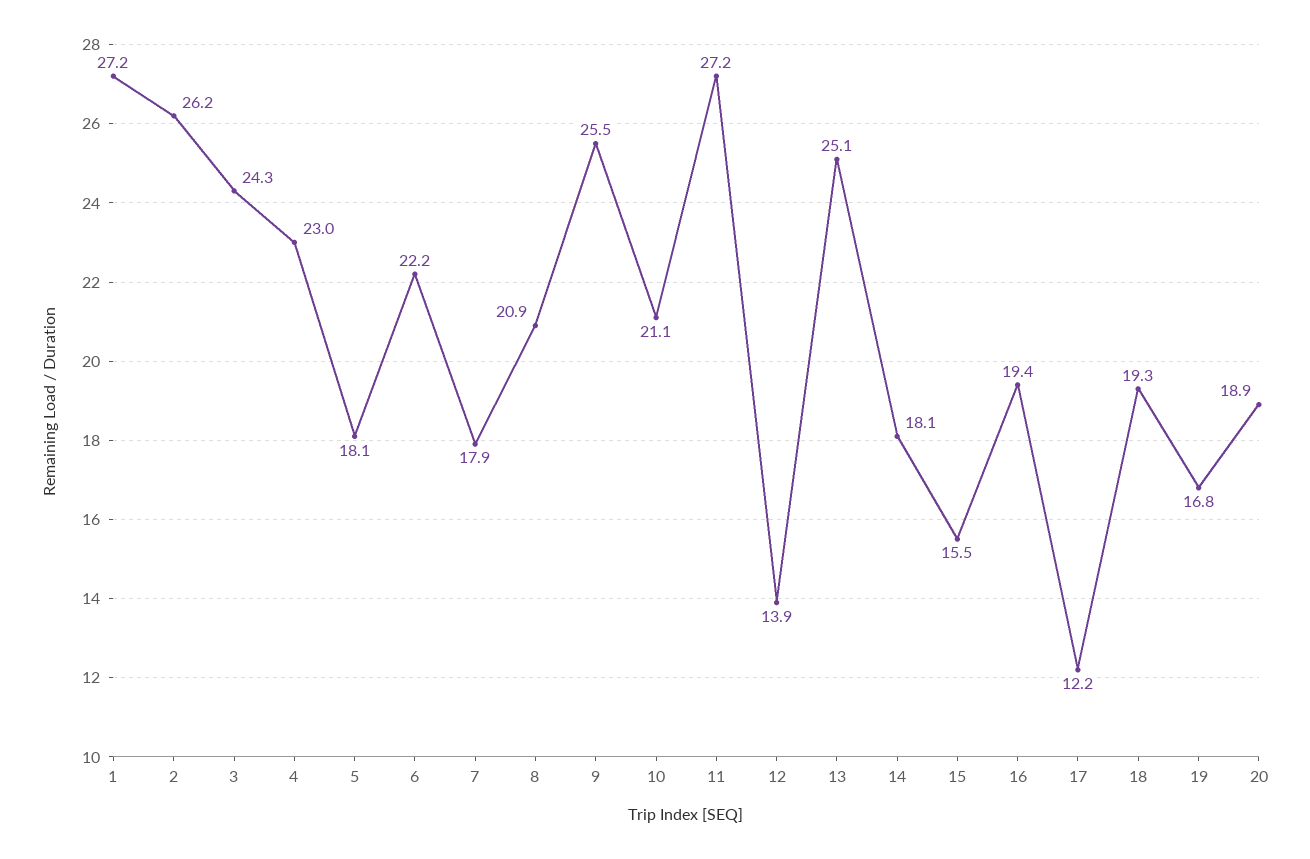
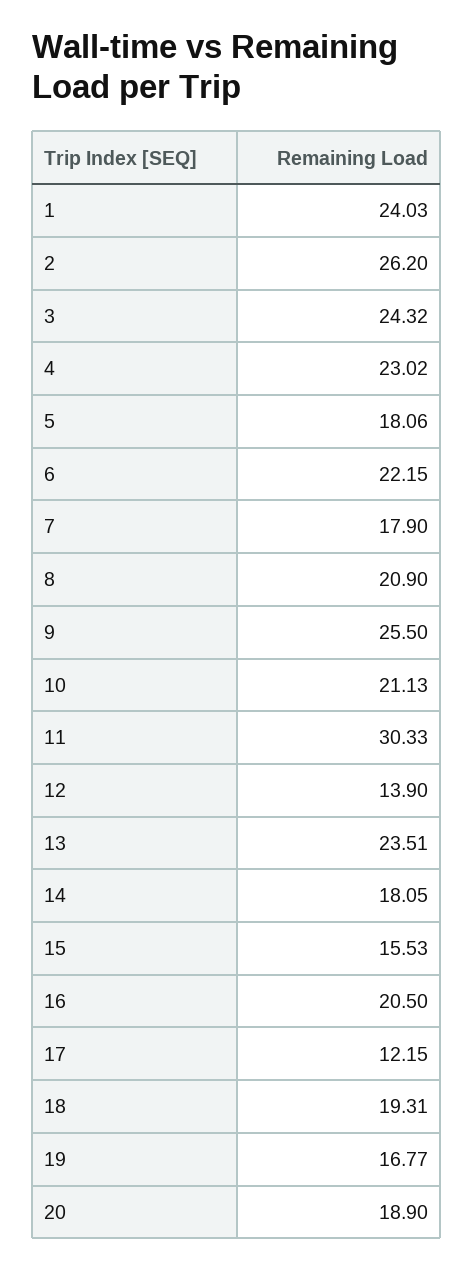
  {
-   "1": 27.2,
+   "1": 24.03,
    "2": 26.2,
    "3": 24.32,
    "4": 23.02,
    "5": 18.06,
    "6": 22.15,
    "7": 17.9,
    "8": 20.9,
    "9": 25.5,
    "10": 21.13,
-   "11": 27.2,
+   "11": 30.33,
    "12": 13.9,
-   "13": 25.1,
+   "13": 23.51,
    "14": 18.05,
    "15": 15.53,
-   "16": 19.4,
+   "16": 20.5,
    "17": 12.15,
    "18": 19.31,
    "19": 16.77,
    "20": 18.9
  }

